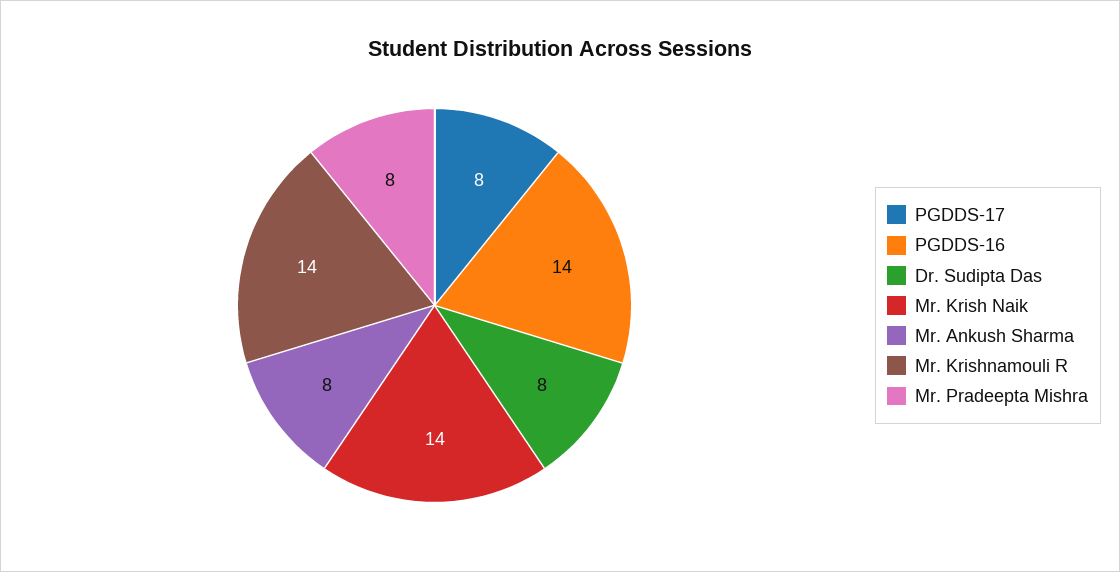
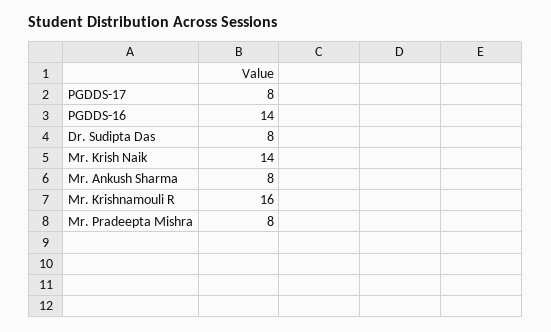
  {
    "PGDDS-17": 8,
    "PGDDS-16": 14,
    "Dr. Sudipta Das": 8,
    "Mr. Krish Naik": 14,
    "Mr. Ankush Sharma": 8,
-   "Mr. Krishnamouli R": 14,
+   "Mr. Krishnamouli R": 16,
    "Mr. Pradeepta Mishra": 8
  }

